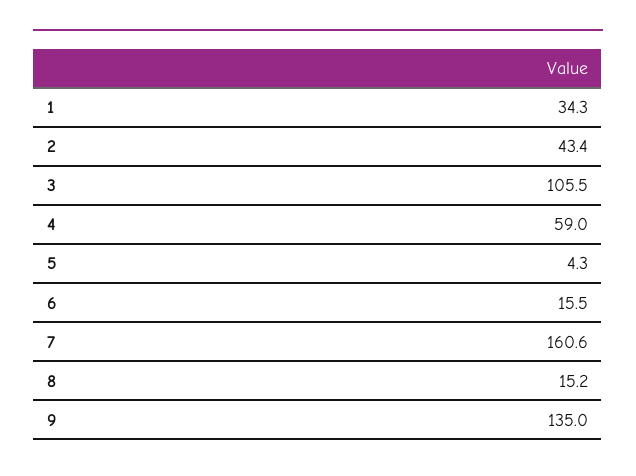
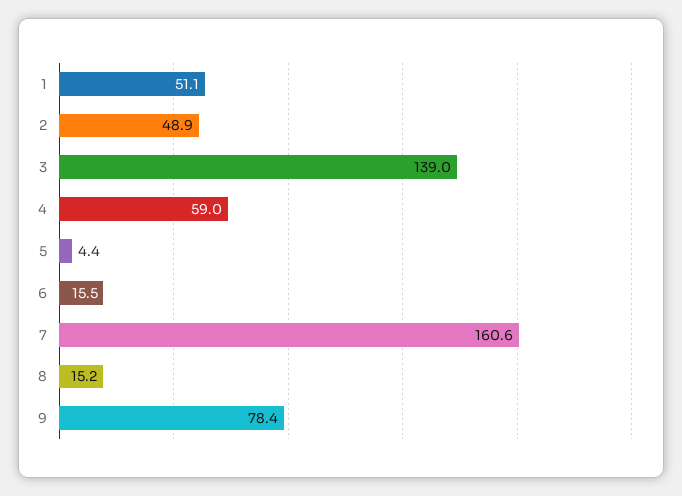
  {
-   "1": 34.3,
+   "1": 51.1,
-   "2": 43.4,
+   "2": 48.9,
-   "3": 105.5,
+   "3": 139,
    "4": 59,
-   "5": 4.3,
+   "5": 4.4,
    "6": 15.5,
    "7": 160.6,
    "8": 15.2,
-   "9": 135
+   "9": 78.4
  }

